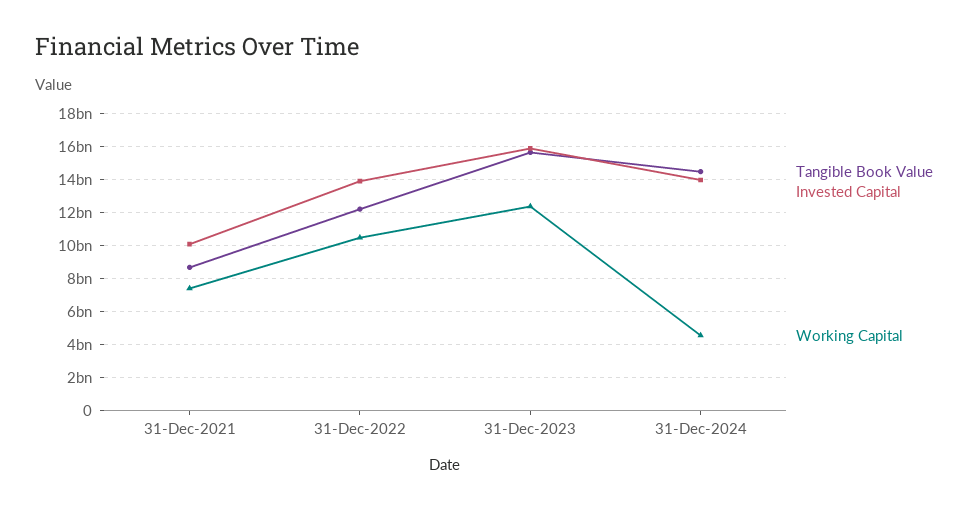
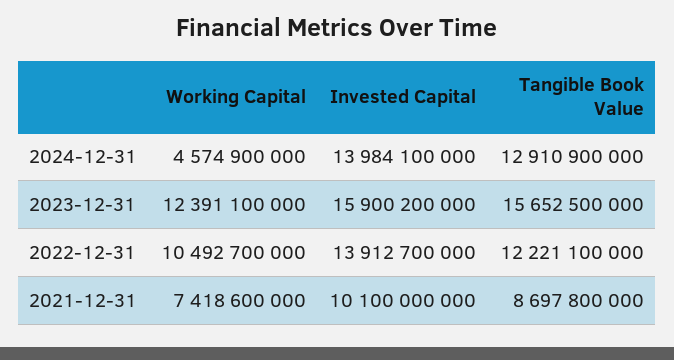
  {
    "Tangible Book Value": {
      "31-Dec-2021": 8697800000,
      "31-Dec-2022": 12221100000,
      "31-Dec-2023": 15652500000,
-     "31-Dec-2024": 14500000000
+     "31-Dec-2024": 12910900000
    },
    "Invested Capital": {
      "31-Dec-2021": 10100000000,
      "31-Dec-2022": 13912700000,
      "31-Dec-2023": 15900200000,
      "31-Dec-2024": 13984100000
    },
    "Working Capital": {
      "31-Dec-2021": 7418600000,
      "31-Dec-2022": 10492700000,
      "31-Dec-2023": 12391100000,
      "31-Dec-2024": 4574900000
    }
  }

